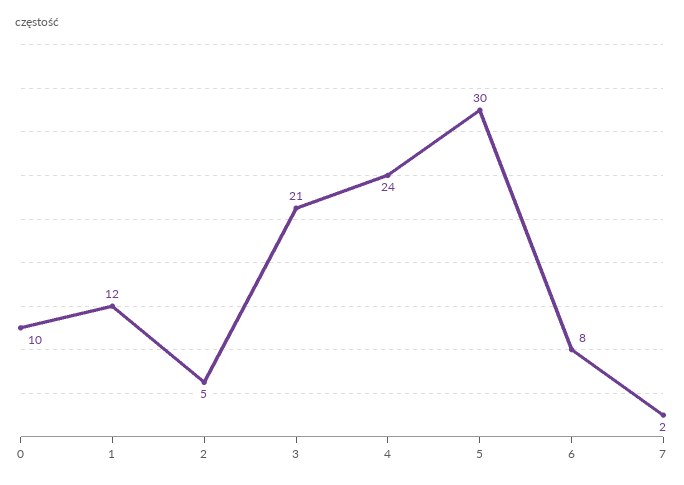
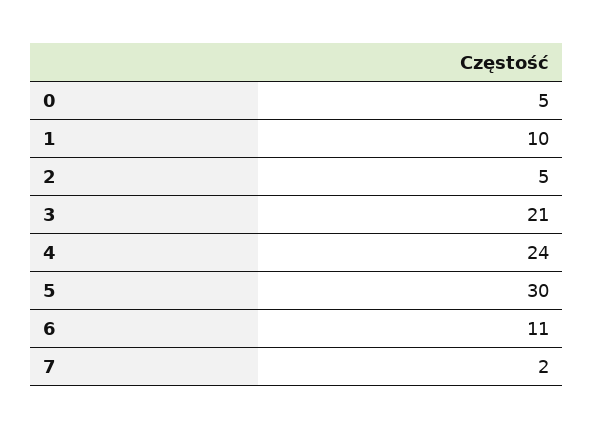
  {
-   "0": 10,
+   "0": 5,
-   "1": 12,
+   "1": 10,
    "2": 5,
    "3": 21,
    "4": 24,
    "5": 30,
-   "6": 8,
+   "6": 11,
    "7": 2
  }

